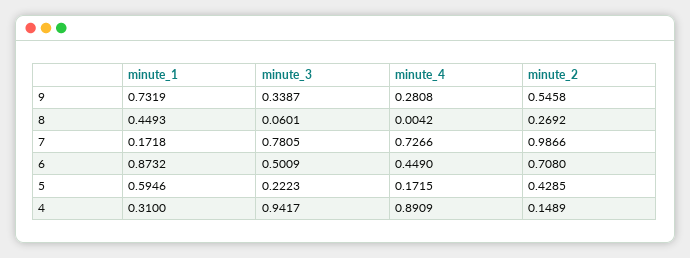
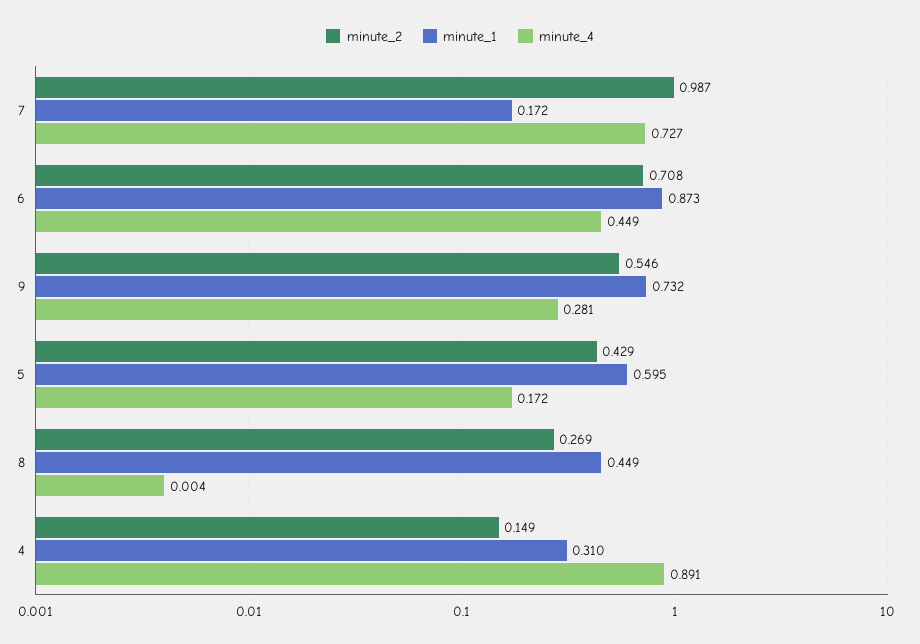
  {
    "minute_1": {
      "9": 0.7319,
      "8": 0.4493,
      "7": 0.1718,
      "6": 0.8732,
      "5": 0.5946,
      "4": 0.31
    },
-   "minute_3": {
-     "9": 0.3387,
-     "8": 0.0601,
-     "7": 0.7805,
-     "6": 0.5009,
-     "5": 0.2223,
-     "4": 0.9417
-   },
    "minute_4": {
      "9": 0.2808,
      "8": 0.0042,
      "7": 0.7266,
      "6": 0.449,
      "5": 0.1715,
      "4": 0.8909
    },
    "minute_2": {
      "9": 0.5458,
      "8": 0.2692,
      "7": 0.9866,
      "6": 0.708,
      "5": 0.4285,
      "4": 0.1489
    }
  }

